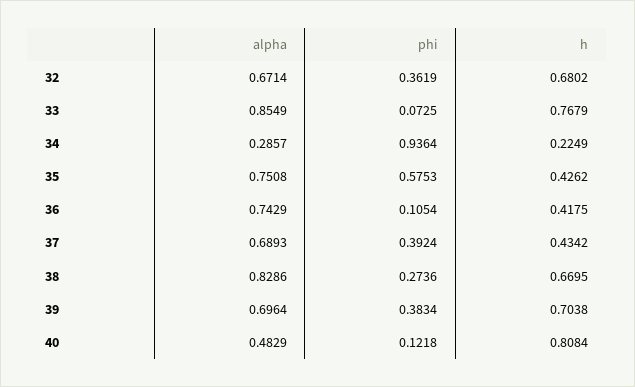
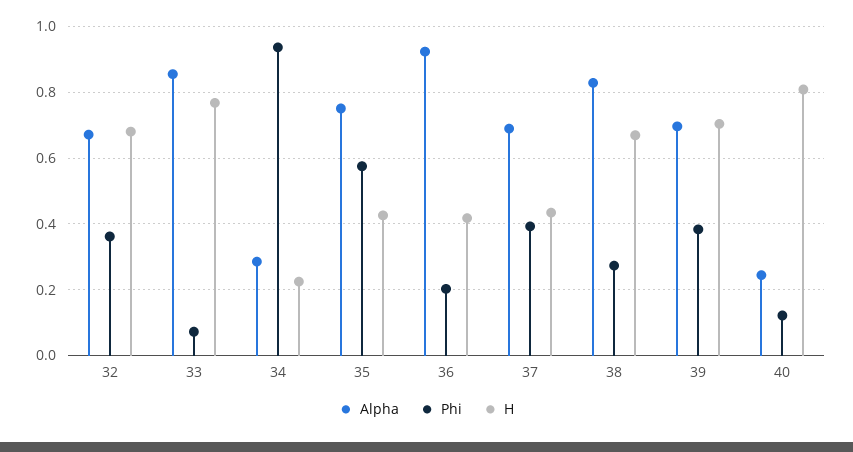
  {
    "alpha": {
      "32": 0.6714,
      "33": 0.8549,
      "34": 0.2857,
      "35": 0.7508,
-     "36": 0.7429,
+     "36": 0.92,
      "37": 0.6893,
      "38": 0.8286,
      "39": 0.6964,
-     "40": 0.4829
+     "40": 0.24
    },
    "phi": {
      "32": 0.3619,
      "33": 0.0725,
      "34": 0.9364,
      "35": 0.5753,
-     "36": 0.1054,
+     "36": 0.2,
      "37": 0.3924,
      "38": 0.2736,
      "39": 0.3834,
      "40": 0.1218
    },
    "h": {
      "32": 0.6802,
      "33": 0.7679,
      "34": 0.2249,
      "35": 0.4262,
      "36": 0.4175,
      "37": 0.4342,
      "38": 0.6695,
      "39": 0.7038,
      "40": 0.8084
    }
  }

